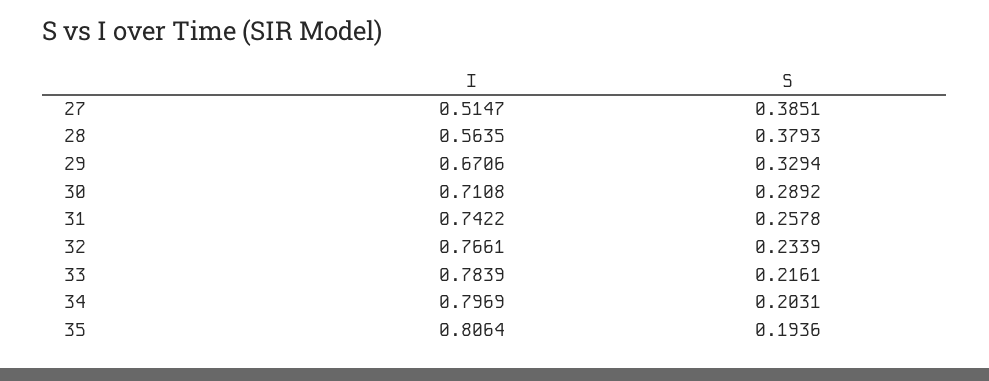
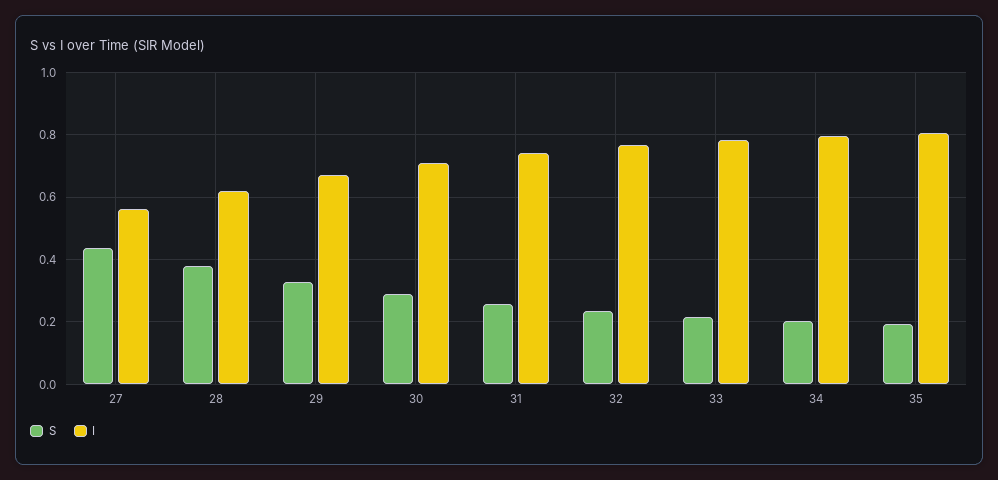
  {
    "I": {
-     "27": 0.5147,
+     "27": 0.56,
-     "28": 0.5635,
+     "28": 0.62,
      "29": 0.6706,
      "30": 0.7108,
      "31": 0.7422,
      "32": 0.7661,
      "33": 0.7839,
      "34": 0.7969,
      "35": 0.8064
    },
    "S": {
-     "27": 0.3851,
+     "27": 0.44,
      "28": 0.3793,
      "29": 0.3294,
      "30": 0.2892,
      "31": 0.2578,
      "32": 0.2339,
      "33": 0.2161,
      "34": 0.2031,
      "35": 0.1936
    }
  }

